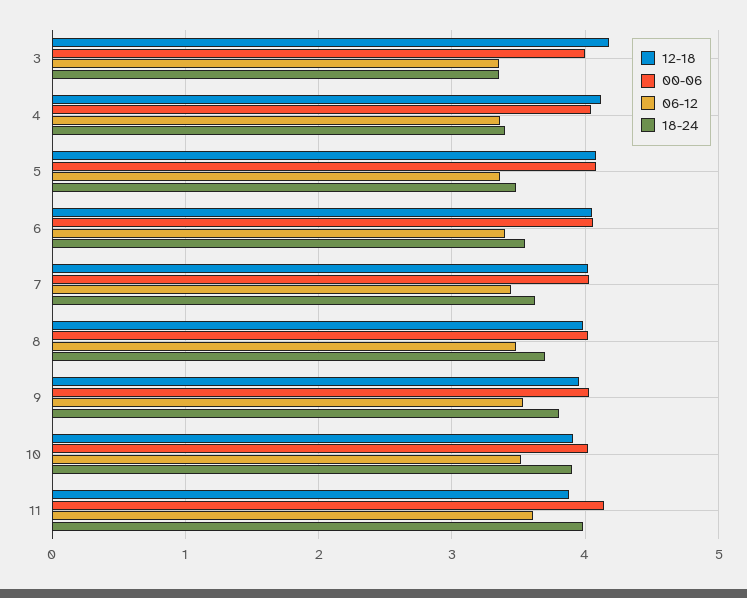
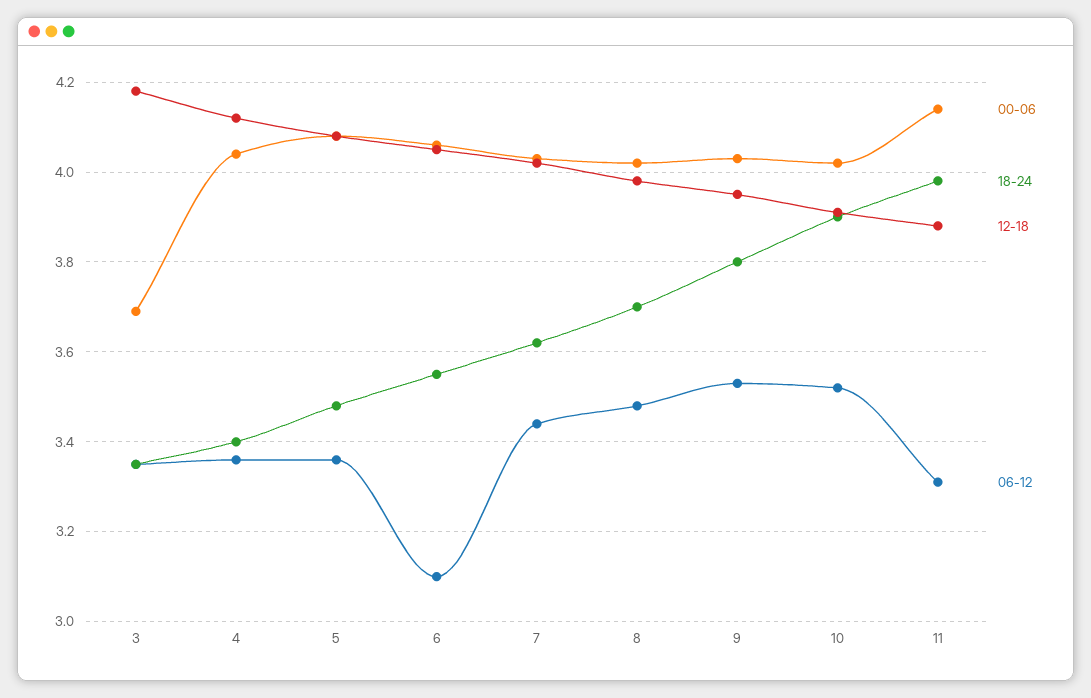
  {
    "12-18": {
      "3": 4.2,
      "4": 4.1,
      "5": 4.1,
      "6": 4.05,
      "7": 4,
      "8": 4,
      "9": 3.95,
      "10": 3.9,
      "11": 3.9
    },
    "00-06": {
-     "3": 4,
+     "3": 3.7,
      "4": 4.05,
      "5": 4.1,
      "6": 4.05,
      "7": 4.05,
      "8": 4,
      "9": 4.05,
      "10": 4,
      "11": 4.15
    },
    "06-12": {
      "3": 3.35,
      "4": 3.35,
      "5": 3.35,
-     "6": 3.4,
+     "6": 3.1,
      "7": 3.45,
      "8": 3.5,
      "9": 3.55,
      "10": 3.5,
-     "11": 3.6
+     "11": 3.3
    },
    "18-24": {
      "3": 3.35,
      "4": 3.4,
      "5": 3.5,
      "6": 3.55,
      "7": 3.6,
      "8": 3.7,
      "9": 3.8,
      "10": 3.9,
      "11": 4
    }
  }

